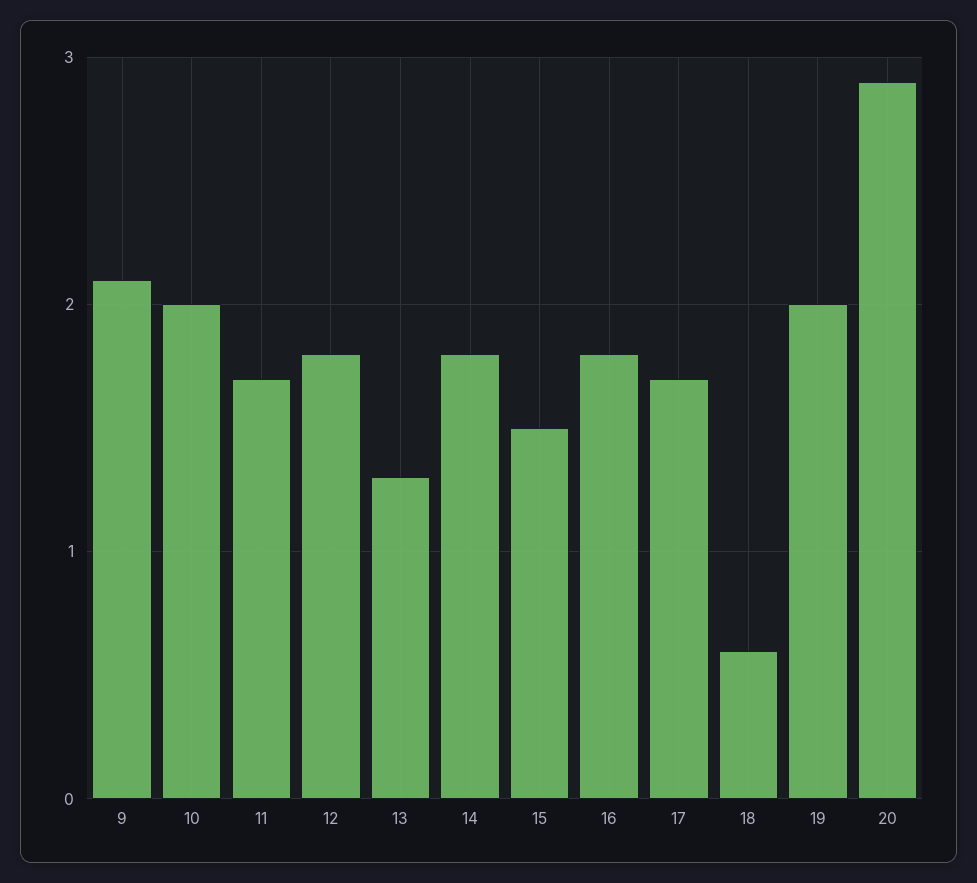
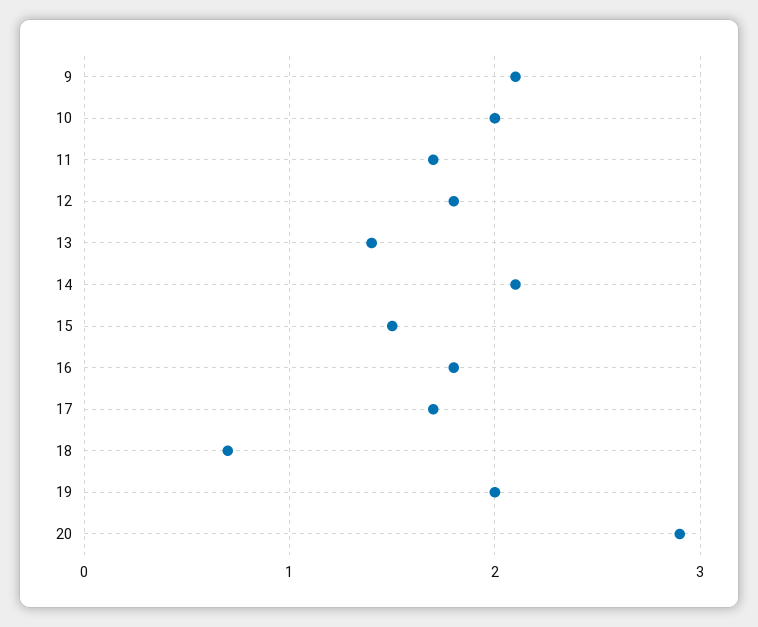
  {
    "9": 2.1,
    "10": 2,
    "11": 1.7,
    "12": 1.8,
-   "13": 1.3,
+   "13": 1.4,
-   "14": 1.8,
+   "14": 2.1,
    "15": 1.5,
    "16": 1.8,
    "17": 1.7,
-   "18": 0.6,
+   "18": 0.7,
    "19": 2,
    "20": 2.9
  }

